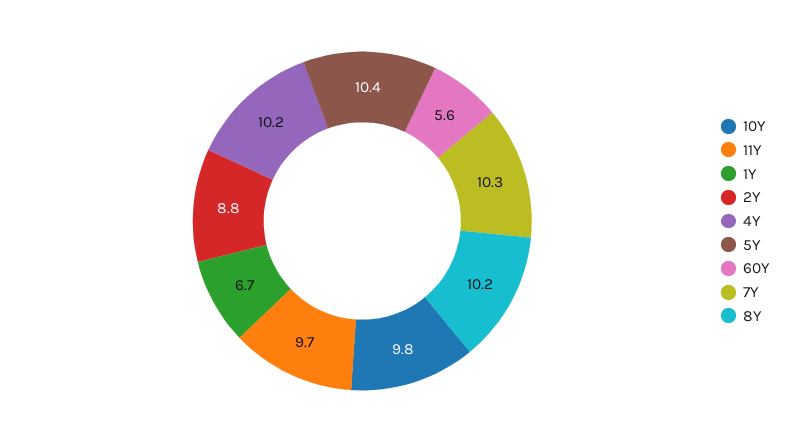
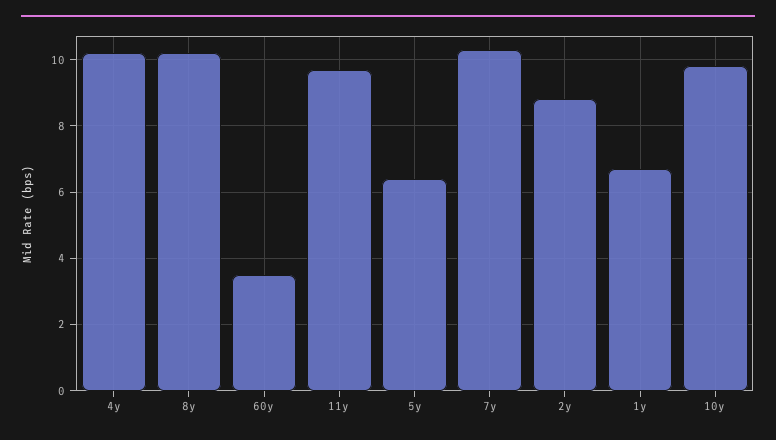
  {
    "10Y": 9.8,
    "11Y": 9.7,
    "1Y": 6.7,
    "2Y": 8.8,
    "4Y": 10.2,
-   "5Y": 10.4,
+   "5Y": 6.5,
-   "60Y": 5.6,
+   "60Y": 3.5,
    "7Y": 10.3,
    "8Y": 10.2
  }

